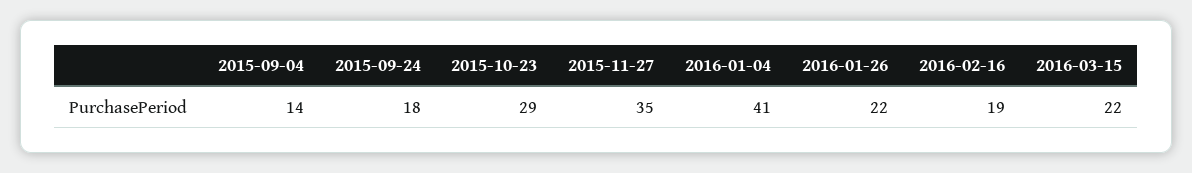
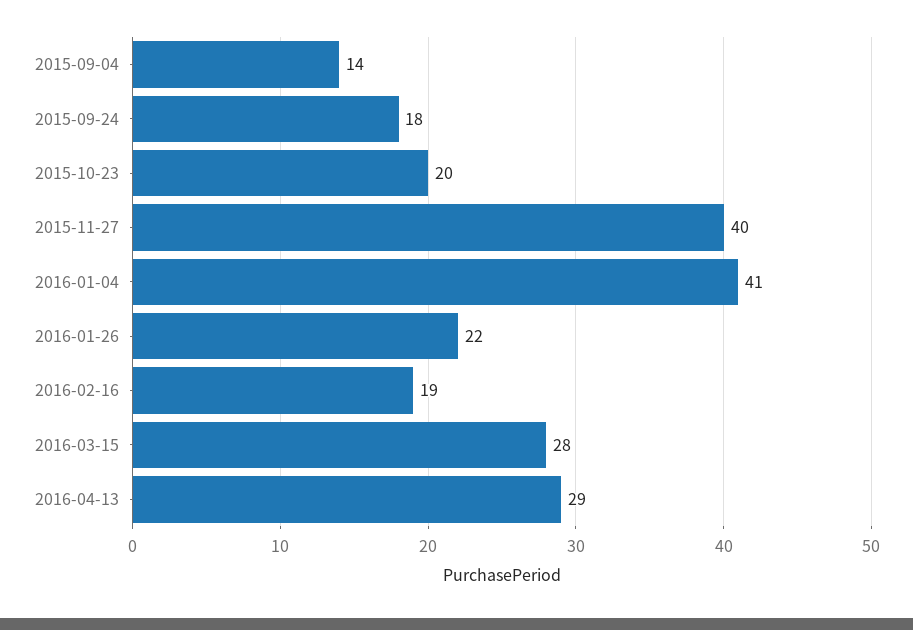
  {
    "2015-09-04": 14,
    "2015-09-24": 18,
-   "2015-10-23": 29,
+   "2015-10-23": 20,
-   "2015-11-27": 35,
+   "2015-11-27": 40,
    "2016-01-04": 41,
    "2016-01-26": 22,
    "2016-02-16": 19,
-   "2016-03-15": 22
+   "2016-03-15": 28,
+   "2016-04-13": 29
  }

